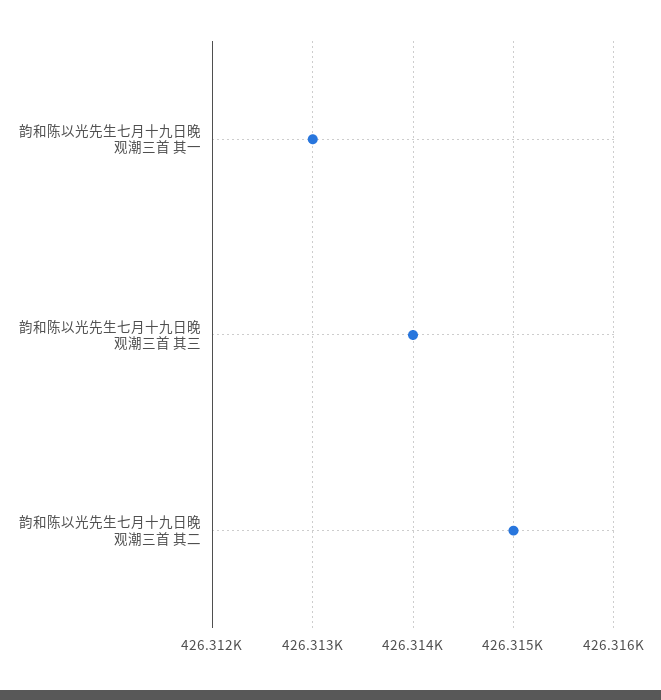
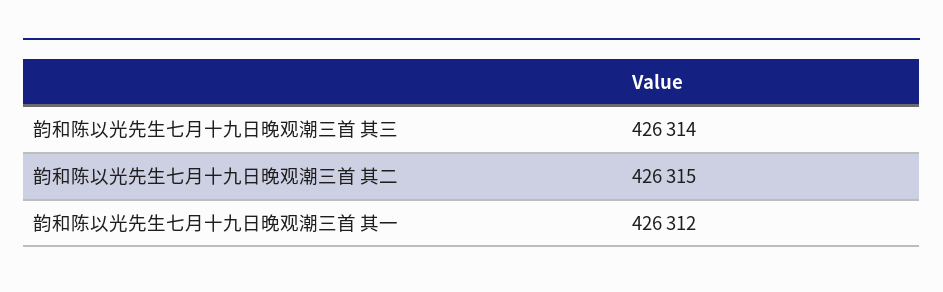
  {
-   "韵和陈以光先生七月十九日晚观潮三首 其一": 426313,
+   "韵和陈以光先生七月十九日晚观潮三首 其一": 426312,
    "韵和陈以光先生七月十九日晚观潮三首 其三": 426314,
    "韵和陈以光先生七月十九日晚观潮三首 其二": 426315
  }

